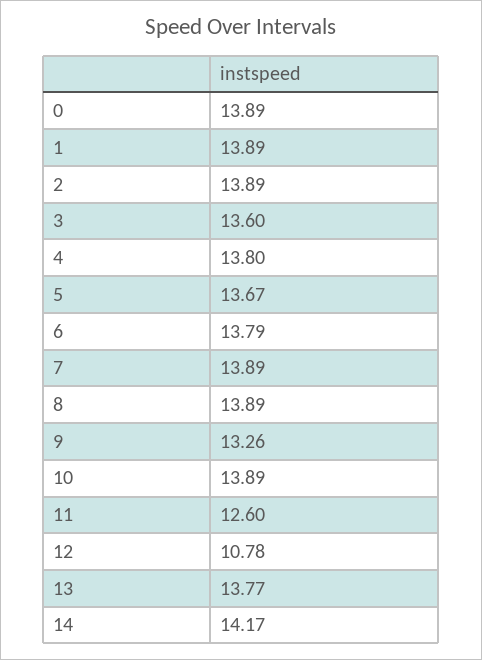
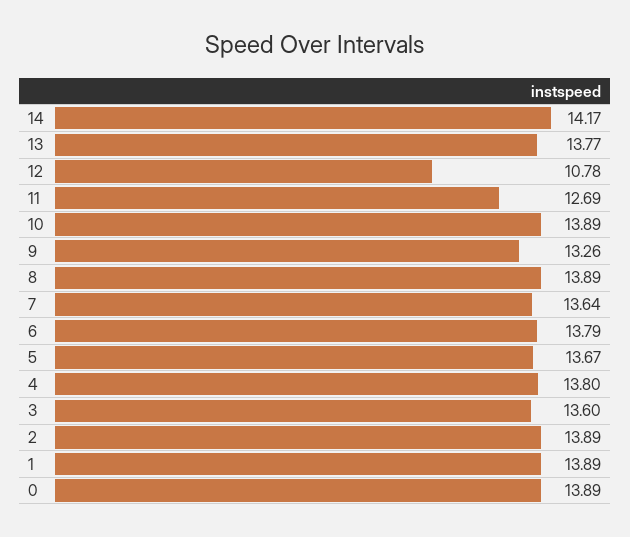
  {
    "0": 13.89,
    "1": 13.89,
    "2": 13.89,
    "3": 13.6,
    "4": 13.8,
    "5": 13.67,
    "6": 13.79,
-   "7": 13.89,
+   "7": 13.64,
    "8": 13.89,
    "9": 13.26,
    "10": 13.89,
-   "11": 12.6,
+   "11": 12.69,
    "12": 10.78,
    "13": 13.77,
    "14": 14.17
  }

